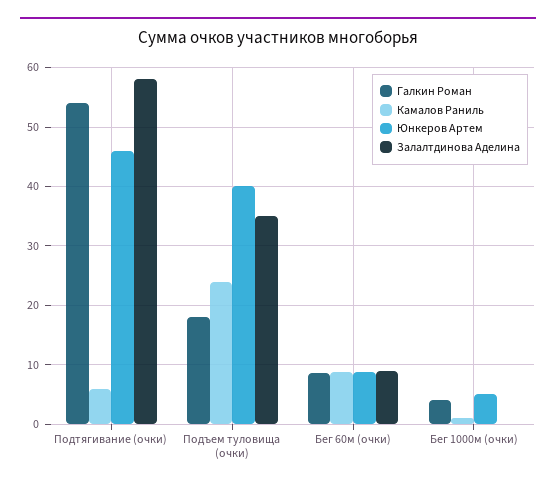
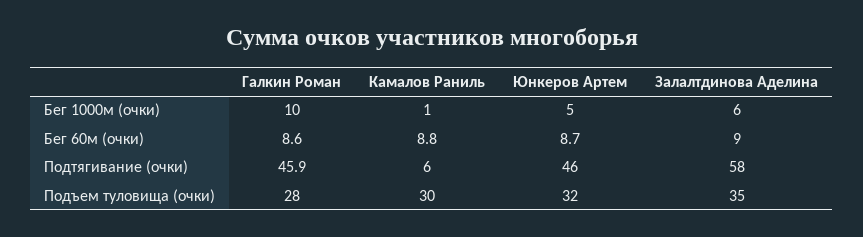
  {
    "Галкин Роман": {
-     "Подтягивание (очки)": 54,
+     "Подтягивание (очки)": 45.9,
-     "Подъем туловища (очки)": 18,
+     "Подъем туловища (очки)": 28,
      "Бег 60м (очки)": 8.6,
-     "Бег 1000м (очки)": 4
+     "Бег 1000м (очки)": 10
    },
    "Камалов Раниль": {
      "Подтягивание (очки)": 6,
-     "Подъем туловища (очки)": 24,
+     "Подъем туловища (очки)": 30,
      "Бег 60м (очки)": 8.8,
      "Бег 1000м (очки)": 1
    },
    "Юнкеров Артем": {
      "Подтягивание (очки)": 46,
-     "Подъем туловища (очки)": 40,
+     "Подъем туловища (очки)": 32,
      "Бег 60м (очки)": 8.7,
      "Бег 1000м (очки)": 5
    },
    "Залалтдинова Аделина": {
      "Подтягивание (очки)": 58,
      "Подъем туловища (очки)": 35,
      "Бег 60м (очки)": 9,
-     "Бег 1000м (очки)": 0
+     "Бег 1000м (очки)": 6
    }
  }

